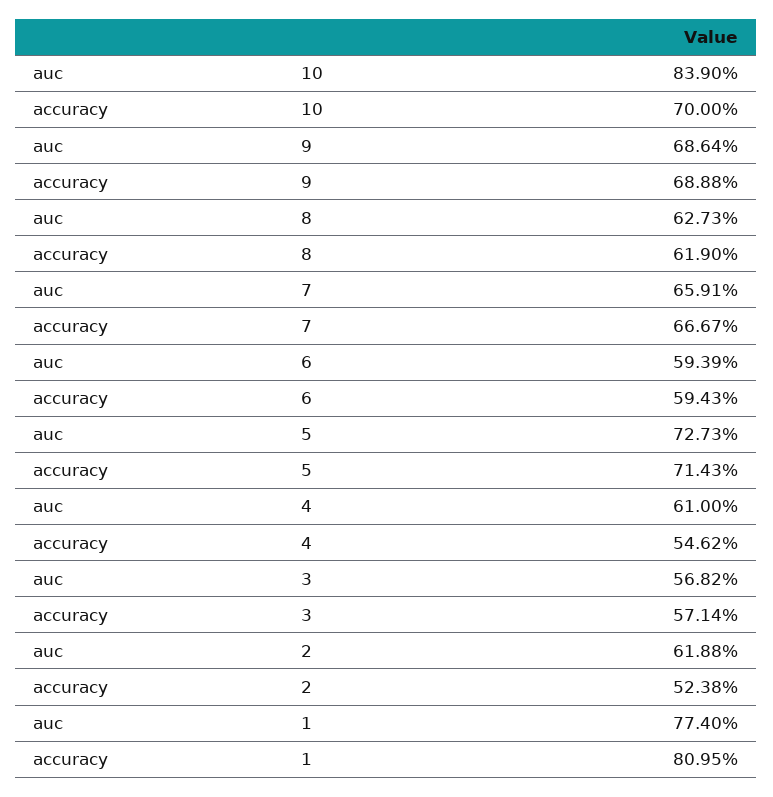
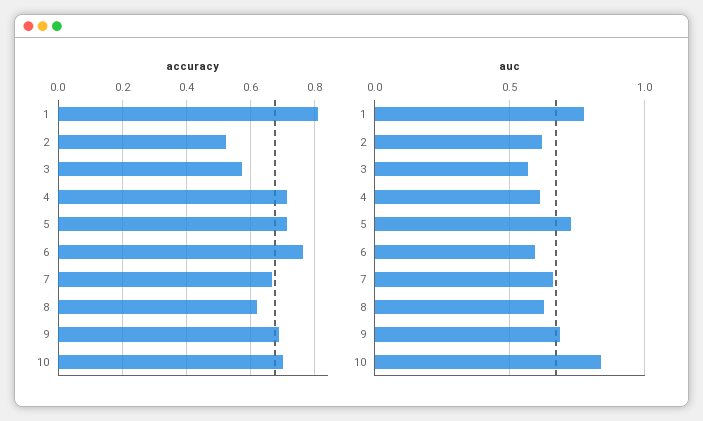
  {
    "auc": {
      "10": 0.839,
      "9": 0.6864,
      "8": 0.6273,
      "7": 0.6591,
      "6": 0.5939,
      "5": 0.7273,
      "4": 0.61,
      "3": 0.5682,
      "2": 0.6188,
      "1": 0.774
    },
    "accuracy": {
      "10": 0.7,
      "9": 0.6888,
      "8": 0.619,
      "7": 0.6667,
-     "6": 0.5943,
+     "6": 0.76,
      "5": 0.7143,
-     "4": 0.5462,
+     "4": 0.72,
      "3": 0.5714,
      "2": 0.5238,
      "1": 0.8095
    }
  }

